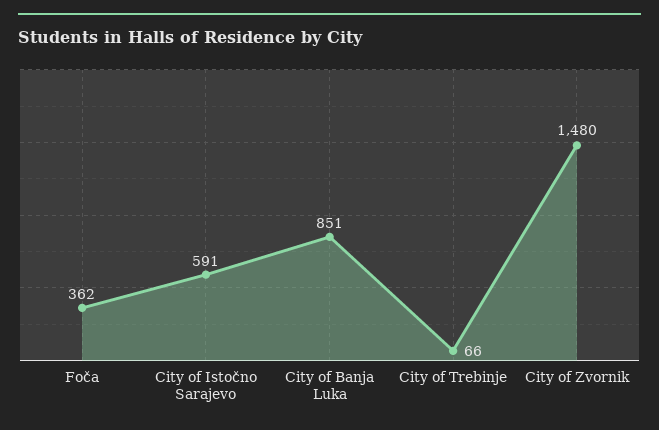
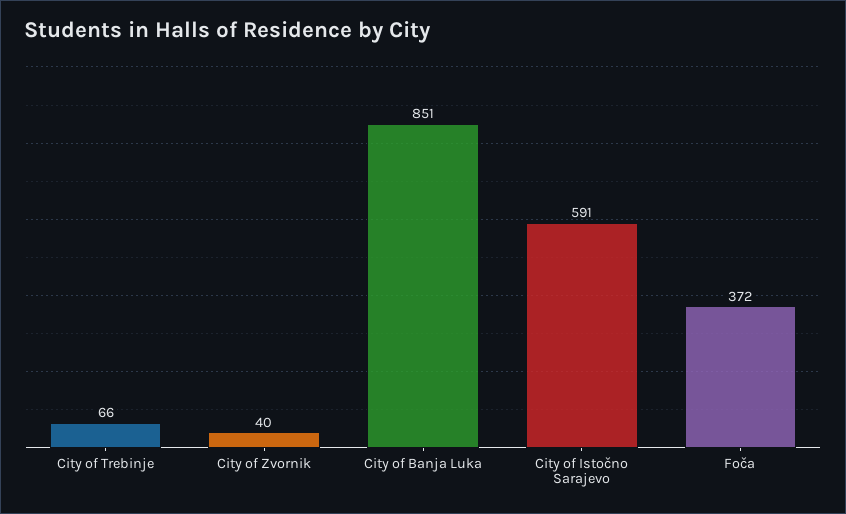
  {
-   "Foča": 362,
+   "Foča": 372,
    "City of Istočno Sarajevo": 591,
    "City of Banja Luka": 851,
    "City of Trebinje": 66,
-   "City of Zvornik": 1480
+   "City of Zvornik": 40
  }

